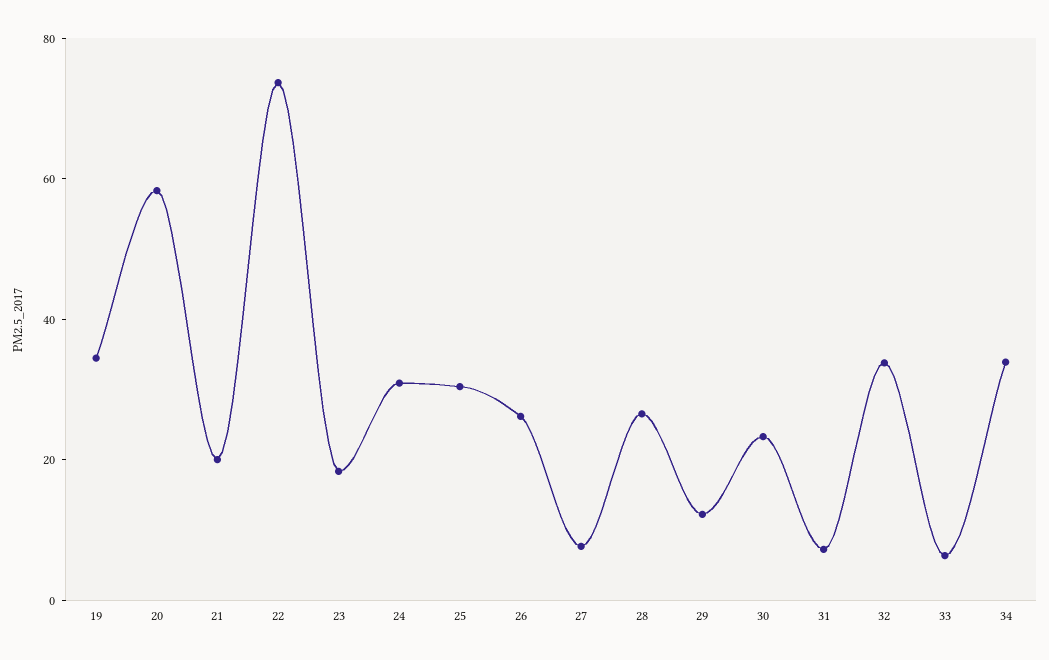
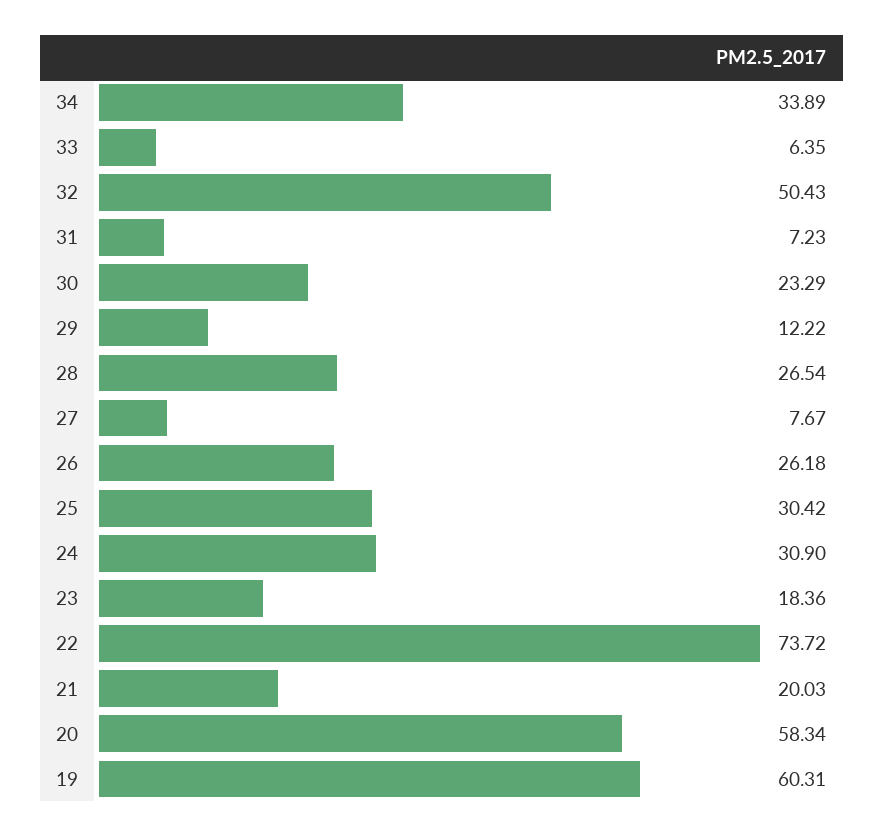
  {
-   "19": 35,
+   "19": 60.31,
    "20": 58.34,
    "21": 20.03,
    "22": 73.72,
    "23": 18.36,
    "24": 30.9,
    "25": 30.42,
    "26": 26.18,
    "27": 7.67,
    "28": 26.54,
    "29": 12.22,
    "30": 23.29,
    "31": 7.23,
-   "32": 35,
+   "32": 50.43,
    "33": 6.35,
    "34": 33.89
  }

